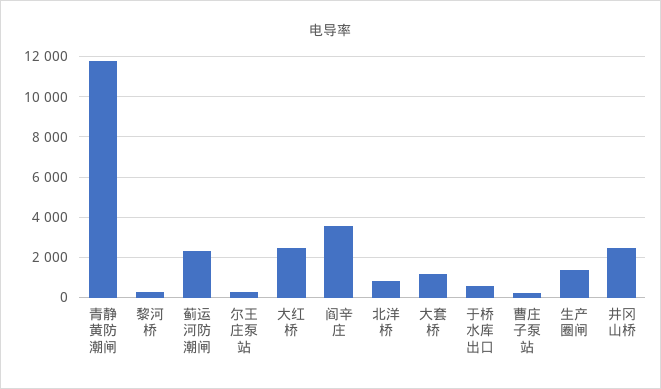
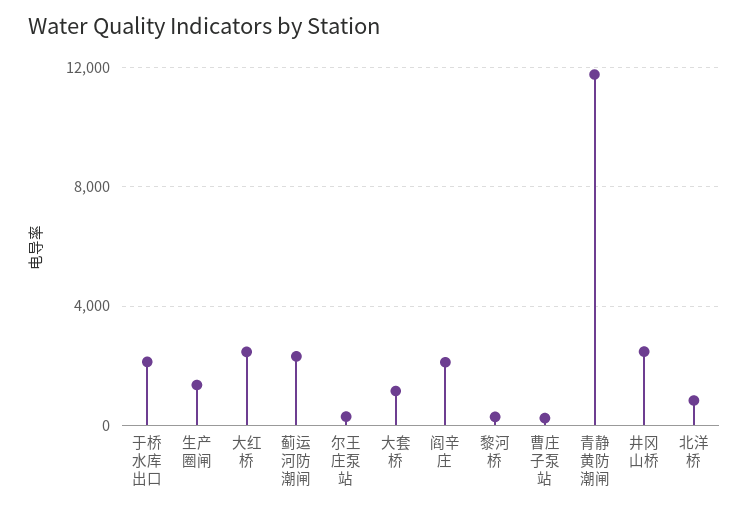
  {
    "青静黄防潮闸": 12000,
    "黎河桥": 500,
    "蓟运河防潮闸": 2500,
    "尔王庄泵站": 500,
    "大红桥": 2500,
-   "阎辛庄": 3500,
+   "阎辛庄": 2000,
    "北洋桥": 1000,
    "大套桥": 1000,
-   "于桥水库出口": 500,
+   "于桥水库出口": 2000,
    "曹庄子泵站": 0,
    "生产圈闸": 1500,
    "井冈山桥": 2500
  }

